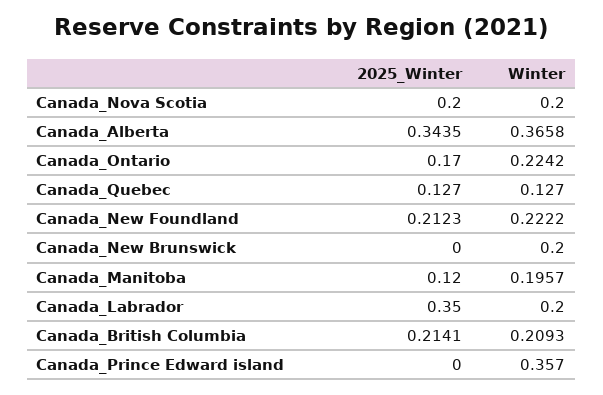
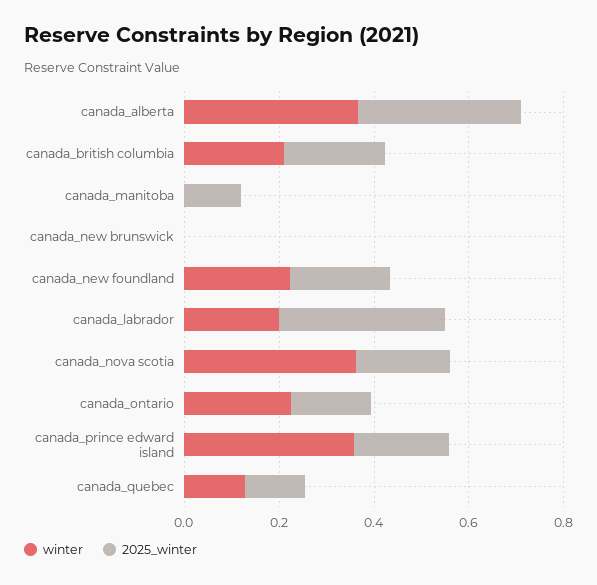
  {
    "2025_Winter": {
      "Canada_Nova Scotia": 0.2,
      "Canada_Alberta": 0.3435,
      "Canada_Ontario": 0.17,
      "Canada_Quebec": 0.127,
      "Canada_New Foundland": 0.2123,
      "Canada_New Brunswick": 0,
      "Canada_Manitoba": 0.12,
      "Canada_Labrador": 0.35,
      "Canada_British Columbia": 0.2141,
-     "Canada_Prince Edward island": 0
+     "Canada_Prince Edward island": 0.2
    },
    "Winter": {
-     "Canada_Nova Scotia": 0.2,
+     "Canada_Nova Scotia": 0.35,
      "Canada_Alberta": 0.3658,
      "Canada_Ontario": 0.2242,
      "Canada_Quebec": 0.127,
      "Canada_New Foundland": 0.2222,
-     "Canada_New Brunswick": 0.2,
+     "Canada_New Brunswick": 0,
-     "Canada_Manitoba": 0.1957,
+     "Canada_Manitoba": 0,
      "Canada_Labrador": 0.2,
      "Canada_British Columbia": 0.2093,
      "Canada_Prince Edward island": 0.357
    }
  }

